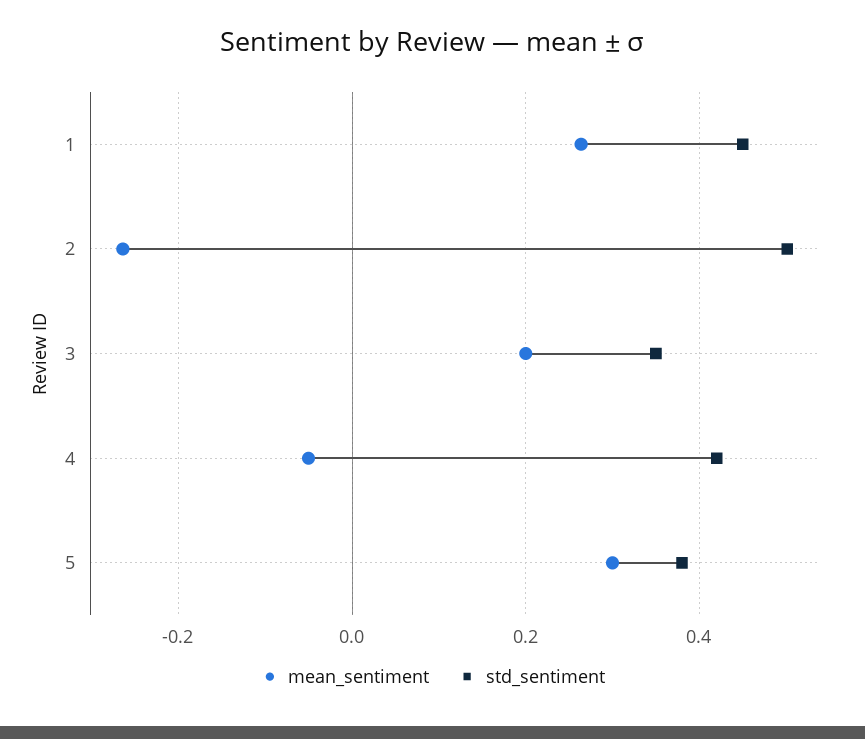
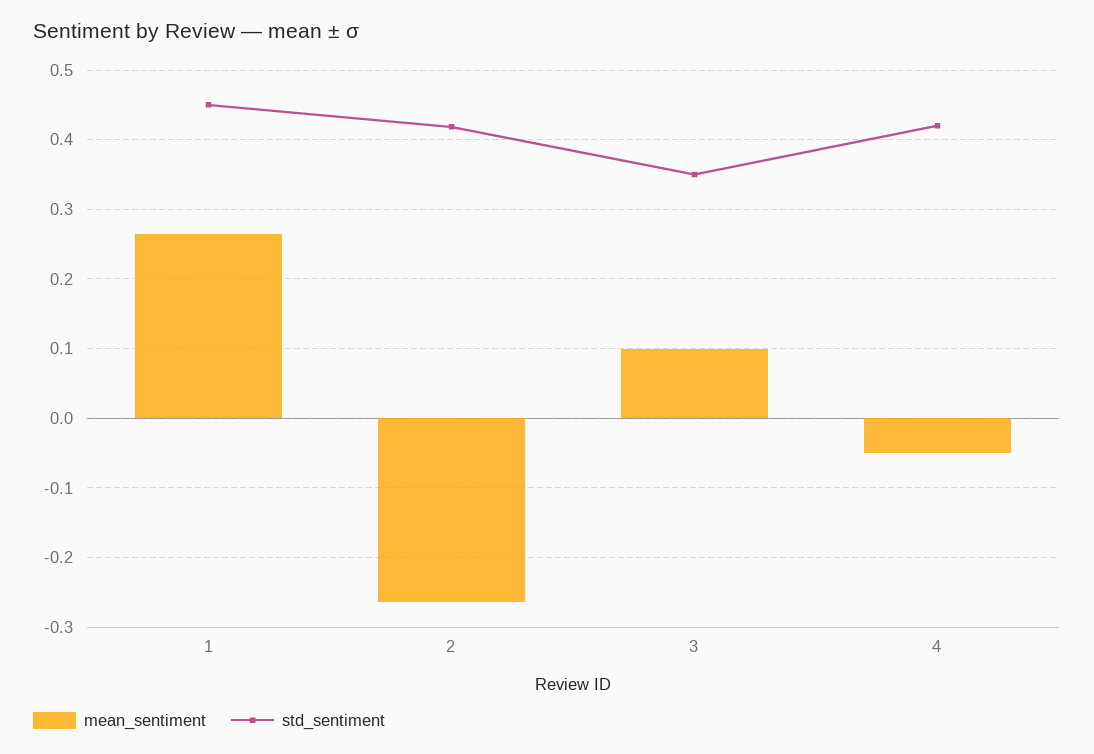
  {
    "mean_sentiment": {
      "1": 0.26,
      "2": -0.26,
-     "3": 0.2,
+     "3": 0.1,
-     "4": -0.05,
+     "4": -0.05
-     "5": 0.3
    },
    "std_sentiment": {
      "1": 0.45,
-     "2": 0.5,
+     "2": 0.42,
      "3": 0.35,
-     "4": 0.42,
+     "4": 0.42
-     "5": 0.38
    }
  }

